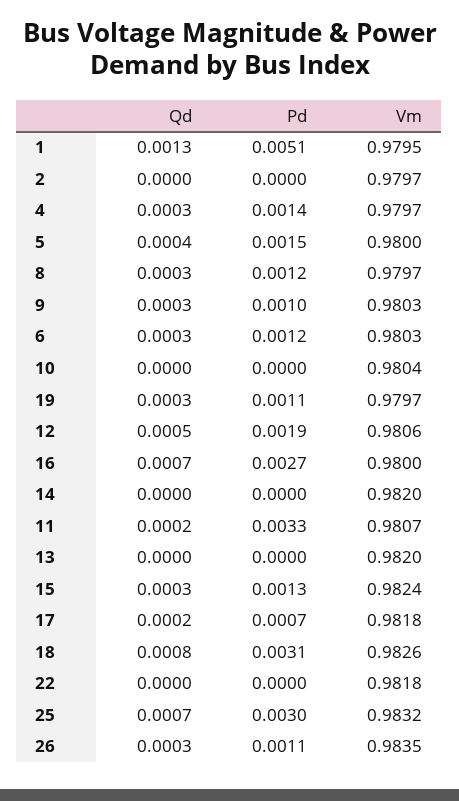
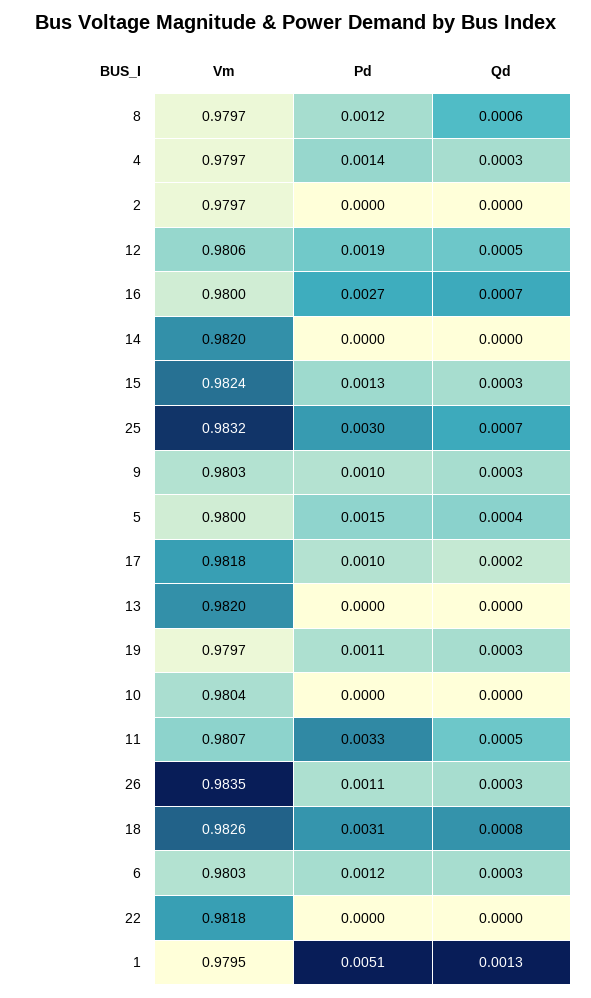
  {
    "Qd": {
      "1": 0.0013,
      "2": 0,
      "4": 0.0003,
      "5": 0.0004,
-     "8": 0.0003,
+     "8": 0.0006,
      "9": 0.0003,
      "6": 0.0003,
      "10": 0,
      "19": 0.0003,
      "12": 0.0005,
      "16": 0.0007,
      "14": 0,
-     "11": 0.0002,
+     "11": 0.0005,
      "13": 0,
      "15": 0.0003,
      "17": 0.0002,
      "18": 0.0008,
      "22": 0,
      "25": 0.0007,
      "26": 0.0003
    },
    "Pd": {
      "1": 0.0051,
      "2": 0,
      "4": 0.0014,
      "5": 0.0015,
      "8": 0.0012,
      "9": 0.001,
      "6": 0.0012,
      "10": 0,
      "19": 0.0011,
      "12": 0.0019,
      "16": 0.0027,
      "14": 0,
      "11": 0.0033,
      "13": 0,
      "15": 0.0013,
-     "17": 0.0007,
+     "17": 0.001,
      "18": 0.0031,
      "22": 0,
      "25": 0.003,
      "26": 0.0011
    },
    "Vm": {
      "1": 0.9795,
      "2": 0.9797,
      "4": 0.9797,
      "5": 0.98,
      "8": 0.9797,
      "9": 0.9803,
      "6": 0.9803,
      "10": 0.9804,
      "19": 0.9797,
      "12": 0.9806,
      "16": 0.98,
      "14": 0.982,
      "11": 0.9807,
      "13": 0.982,
      "15": 0.9824,
      "17": 0.9818,
      "18": 0.9826,
      "22": 0.9818,
      "25": 0.9832,
      "26": 0.9835
    }
  }

